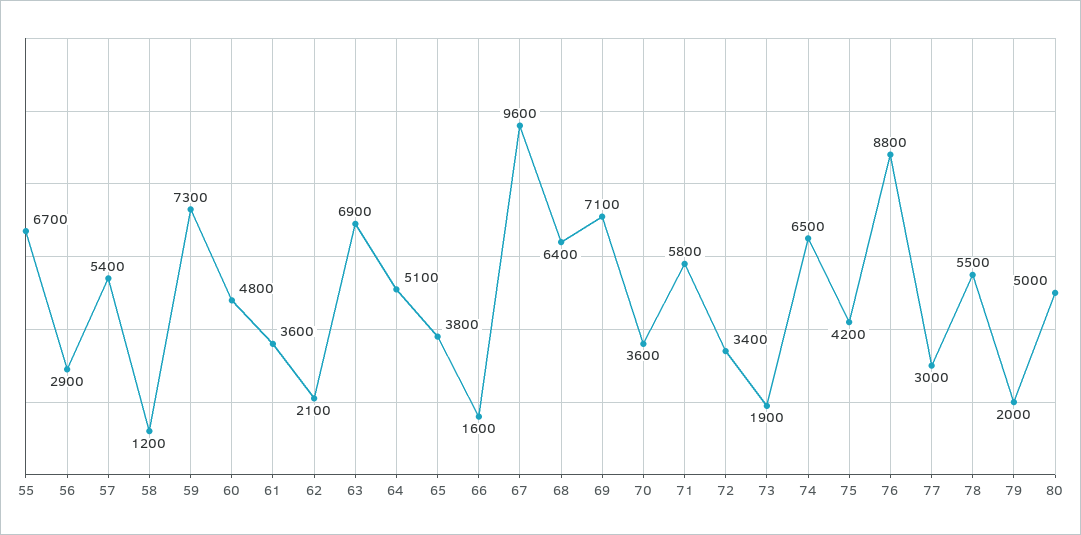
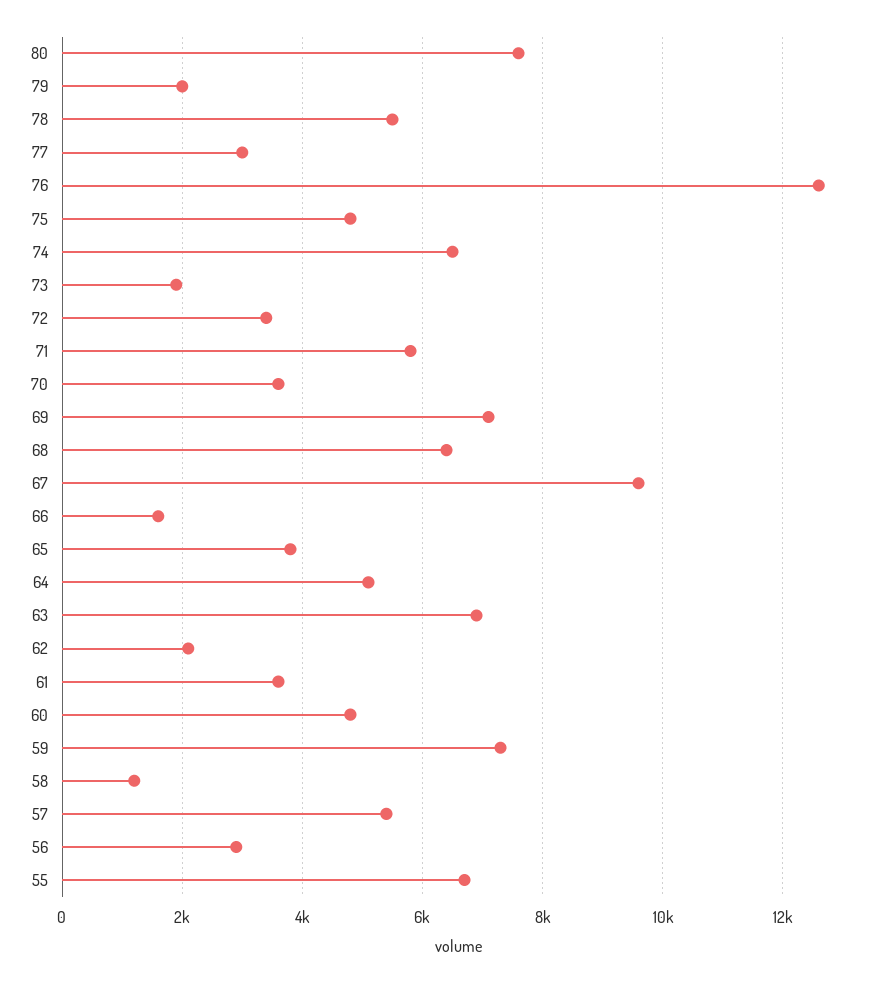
  {
    "55": 6700,
    "56": 2900,
    "57": 5400,
    "58": 1200,
    "59": 7300,
    "60": 4800,
    "61": 3600,
    "62": 2100,
    "63": 6900,
    "64": 5100,
    "65": 3800,
    "66": 1600,
    "67": 9600,
    "68": 6400,
    "69": 7100,
    "70": 3600,
    "71": 5800,
    "72": 3400,
    "73": 1900,
    "74": 6500,
-   "75": 4200,
+   "75": 4800,
-   "76": 8800,
+   "76": 12600,
    "77": 3000,
    "78": 5500,
    "79": 2000,
-   "80": 5000
+   "80": 7600
  }

